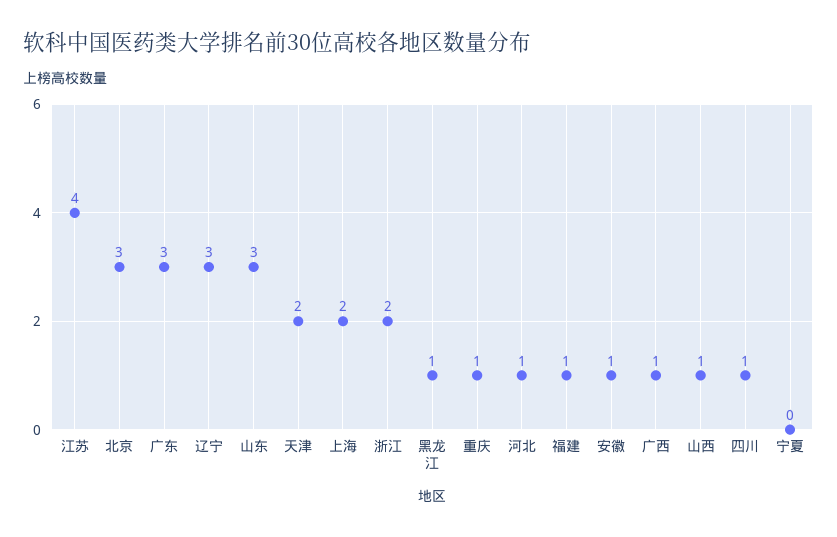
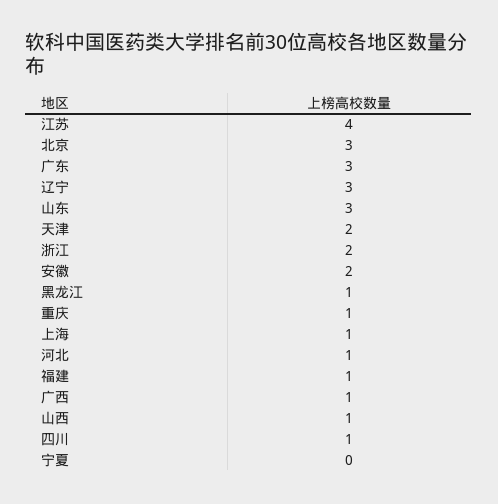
  {
    "江苏": 4,
    "北京": 3,
    "广东": 3,
    "辽宁": 3,
    "山东": 3,
    "天津": 2,
-   "上海": 2,
+   "上海": 1,
    "浙江": 2,
    "黑龙江": 1,
    "重庆": 1,
    "河北": 1,
    "福建": 1,
-   "安徽": 1,
+   "安徽": 2,
    "广西": 1,
    "山西": 1,
    "四川": 1,
    "宁夏": 0
  }

